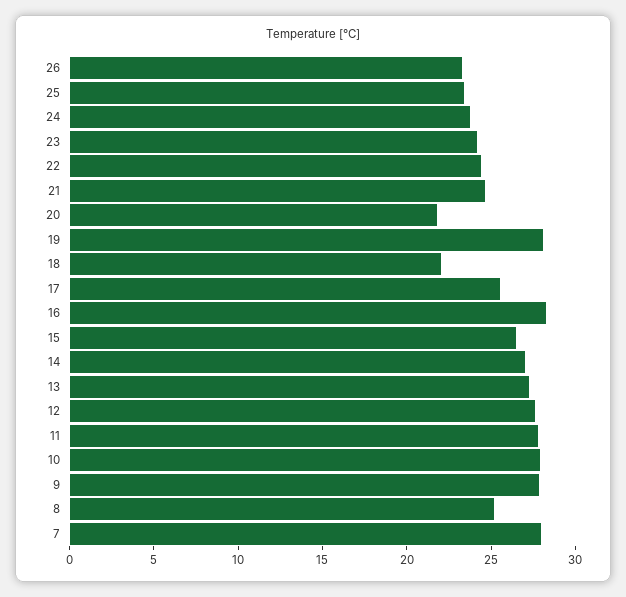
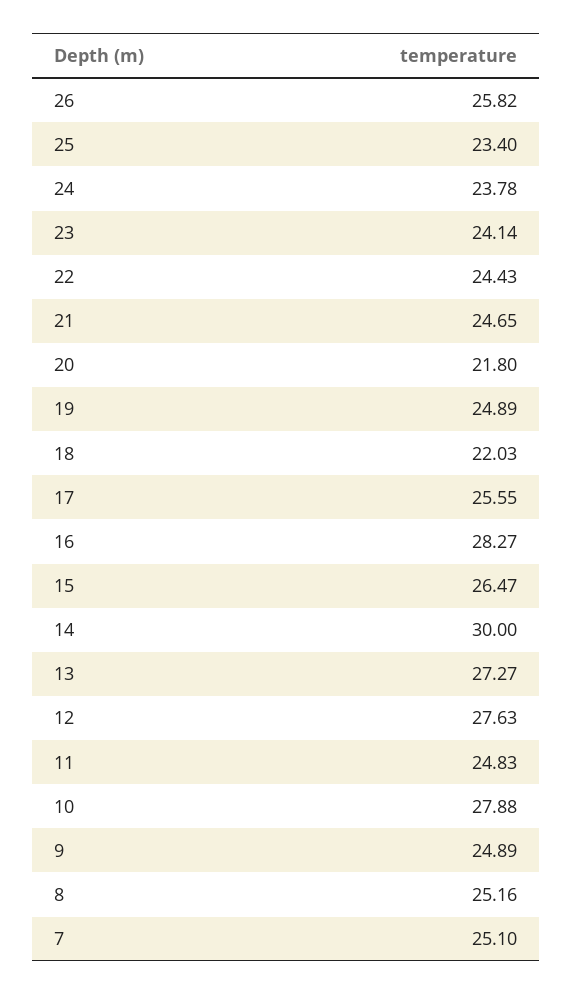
  {
-   "26": 23,
+   "26": 25.82,
    "25": 23.4,
    "24": 23.78,
    "23": 24.14,
    "22": 24.43,
    "21": 24.65,
    "20": 21.8,
-   "19": 28,
+   "19": 24.89,
    "18": 22.03,
    "17": 25.55,
    "16": 28.27,
    "15": 26.47,
-   "14": 27,
+   "14": 30,
    "13": 27.27,
    "12": 27.63,
-   "11": 28,
+   "11": 24.83,
    "10": 27.88,
-   "9": 28,
+   "9": 24.89,
    "8": 25.16,
-   "7": 28
+   "7": 25.1
  }

